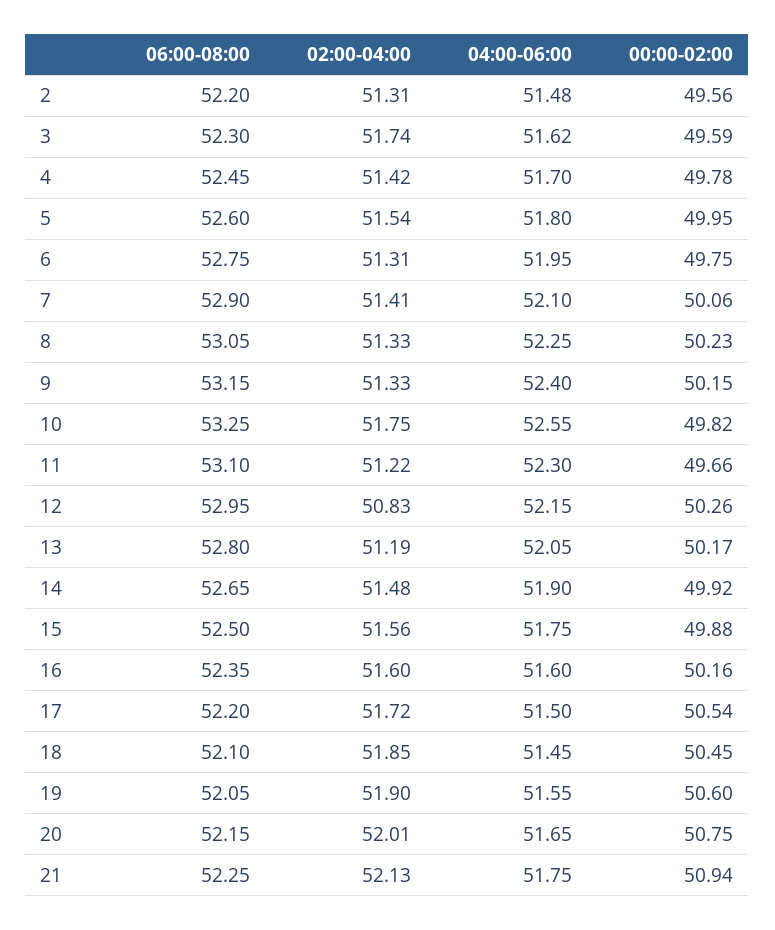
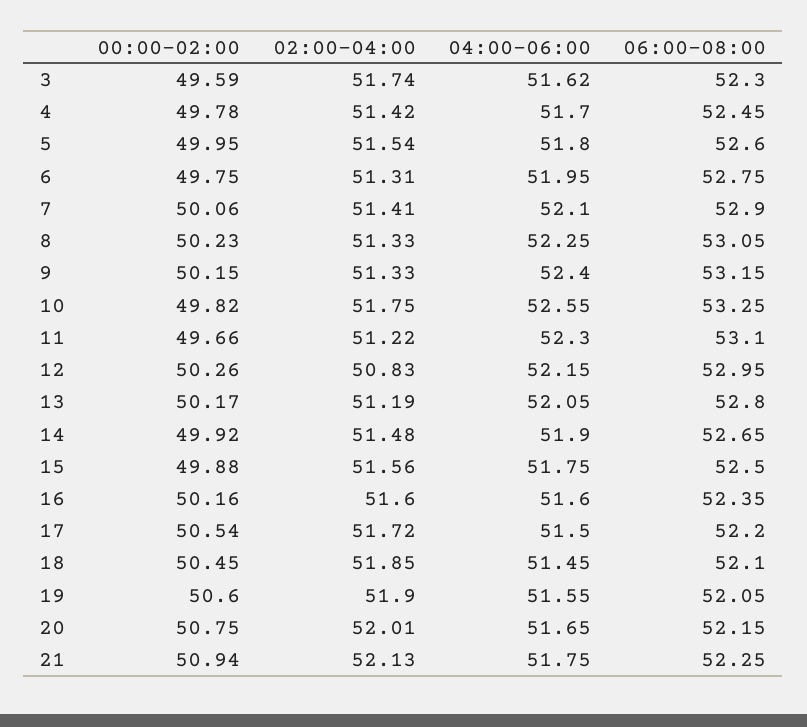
  {
    "06:00-08:00": {
-     "2": 52.2,
      "3": 52.3,
      "4": 52.45,
      "5": 52.6,
      "6": 52.75,
      "7": 52.9,
      "8": 53.05,
      "9": 53.15,
      "10": 53.25,
      "11": 53.1,
      "12": 52.95,
      "13": 52.8,
      "14": 52.65,
      "15": 52.5,
      "16": 52.35,
      "17": 52.2,
      "18": 52.1,
      "19": 52.05,
      "20": 52.15,
      "21": 52.25
    },
    "02:00-04:00": {
-     "2": 51.31,
      "3": 51.74,
      "4": 51.42,
      "5": 51.54,
      "6": 51.31,
      "7": 51.41,
      "8": 51.33,
      "9": 51.33,
      "10": 51.75,
      "11": 51.22,
      "12": 50.83,
      "13": 51.19,
      "14": 51.48,
      "15": 51.56,
      "16": 51.6,
      "17": 51.72,
      "18": 51.85,
      "19": 51.9,
      "20": 52.01,
      "21": 52.13
    },
    "04:00-06:00": {
-     "2": 51.48,
      "3": 51.62,
      "4": 51.7,
      "5": 51.8,
      "6": 51.95,
      "7": 52.1,
      "8": 52.25,
      "9": 52.4,
      "10": 52.55,
      "11": 52.3,
      "12": 52.15,
      "13": 52.05,
      "14": 51.9,
      "15": 51.75,
      "16": 51.6,
      "17": 51.5,
      "18": 51.45,
      "19": 51.55,
      "20": 51.65,
      "21": 51.75
    },
    "00:00-02:00": {
-     "2": 49.56,
      "3": 49.59,
      "4": 49.78,
      "5": 49.95,
      "6": 49.75,
      "7": 50.06,
      "8": 50.23,
      "9": 50.15,
      "10": 49.82,
      "11": 49.66,
      "12": 50.26,
      "13": 50.17,
      "14": 49.92,
      "15": 49.88,
      "16": 50.16,
      "17": 50.54,
      "18": 50.45,
      "19": 50.6,
      "20": 50.75,
      "21": 50.94
    }
  }

